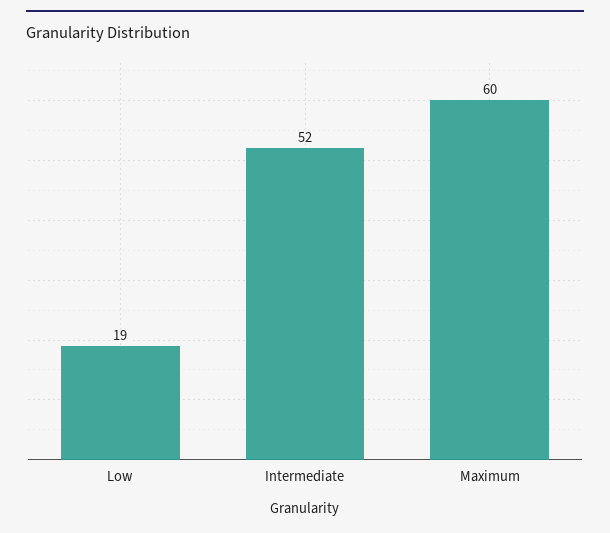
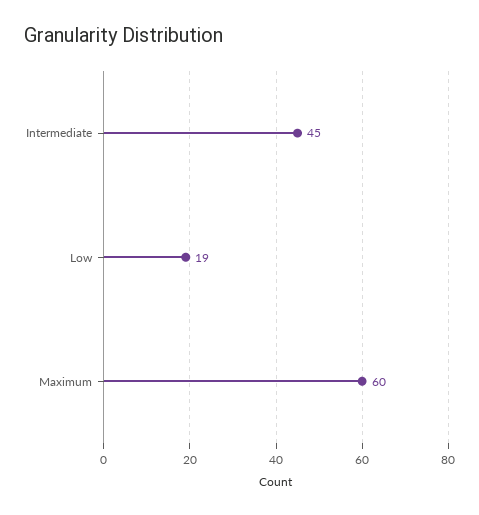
  {
    "Low": 19,
-   "Intermediate": 52,
+   "Intermediate": 45,
    "Maximum": 60
  }

